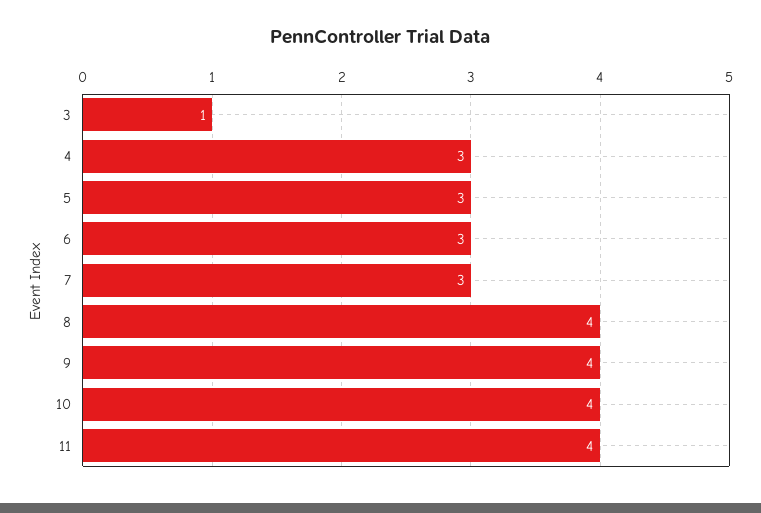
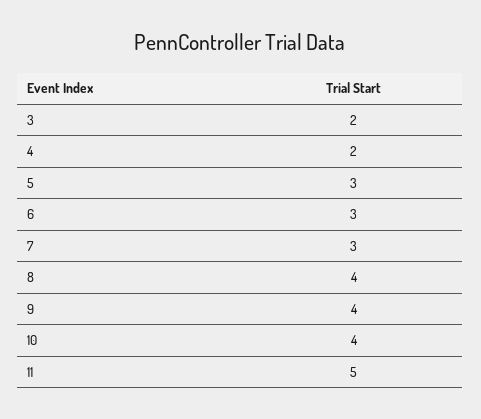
  {
-   "3": 1,
+   "3": 2,
-   "4": 3,
+   "4": 2,
    "5": 3,
    "6": 3,
    "7": 3,
    "8": 4,
    "9": 4,
    "10": 4,
-   "11": 4
+   "11": 5
  }

